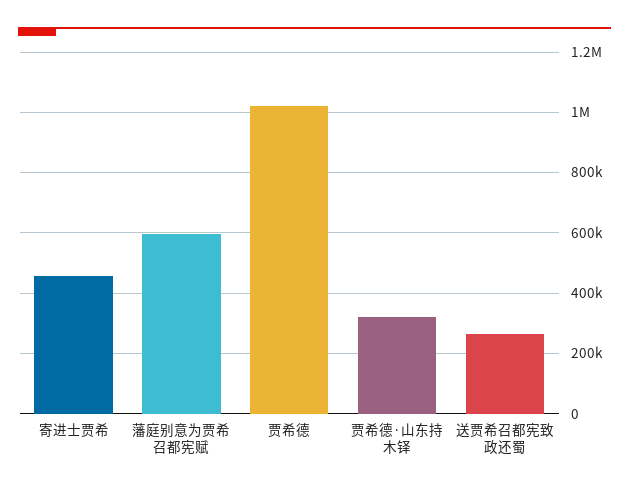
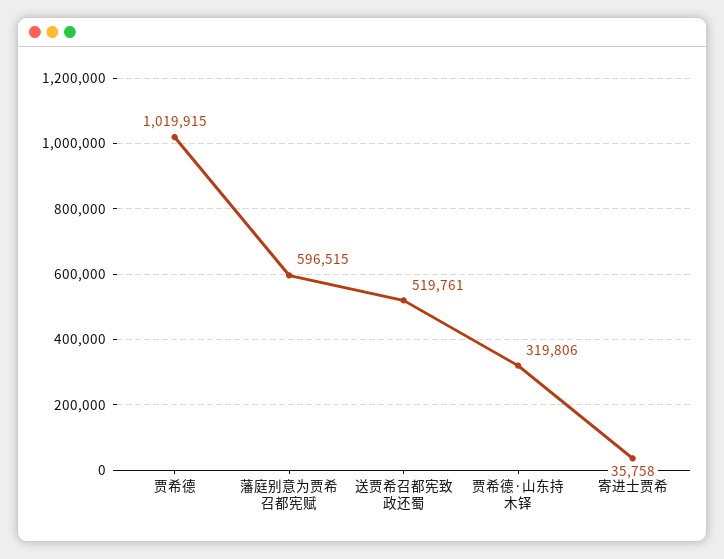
  {
-   "寄进士贾希": 460000,
+   "寄进士贾希": 35758,
    "藩庭别意为贾希召都宪赋": 596515,
    "贾希德": 1019915,
    "贾希德·山东持木铎": 319806,
-   "送贾希召都宪致政还蜀": 260000
+   "送贾希召都宪致政还蜀": 519761
  }

